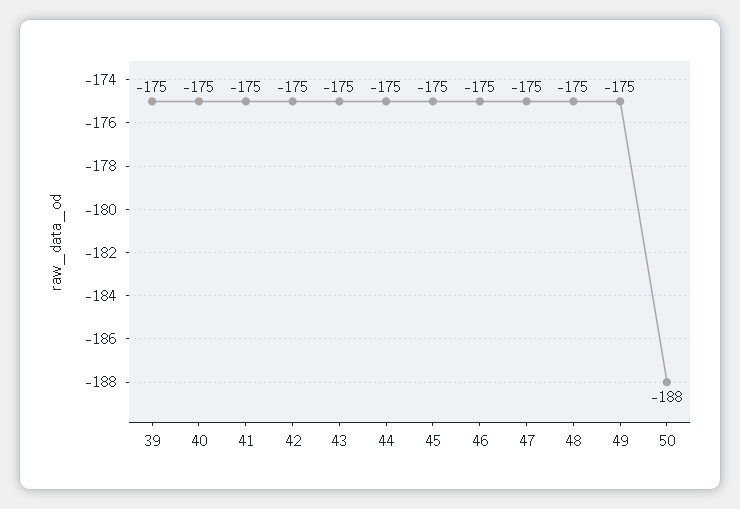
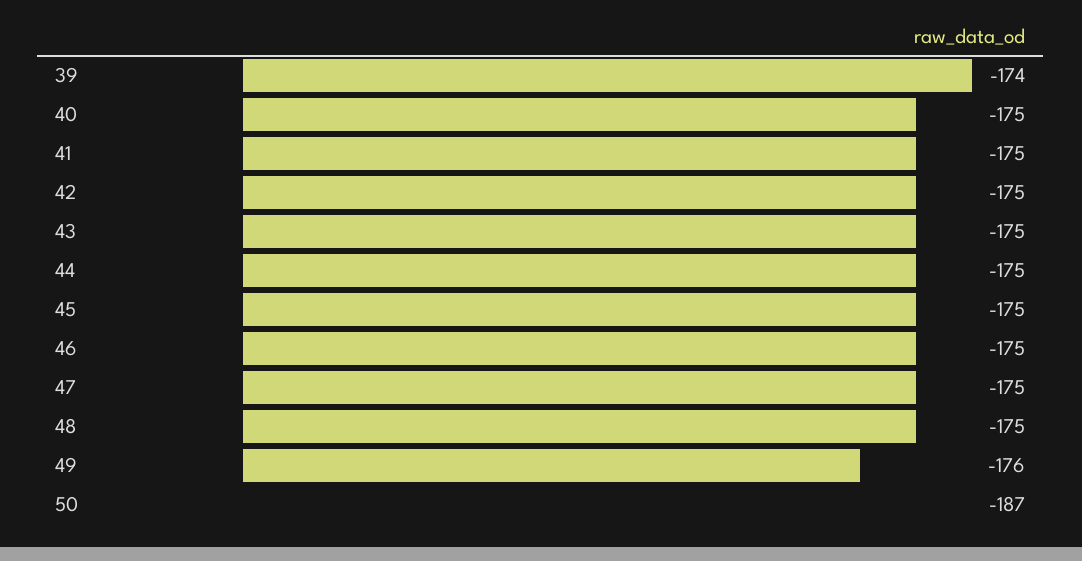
  {
-   "39": -175,
+   "39": -174,
    "40": -175,
    "41": -175,
    "42": -175,
    "43": -175,
    "44": -175,
    "45": -175,
    "46": -175,
    "47": -175,
    "48": -175,
-   "49": -175,
+   "49": -176,
-   "50": -188
+   "50": -187
  }

